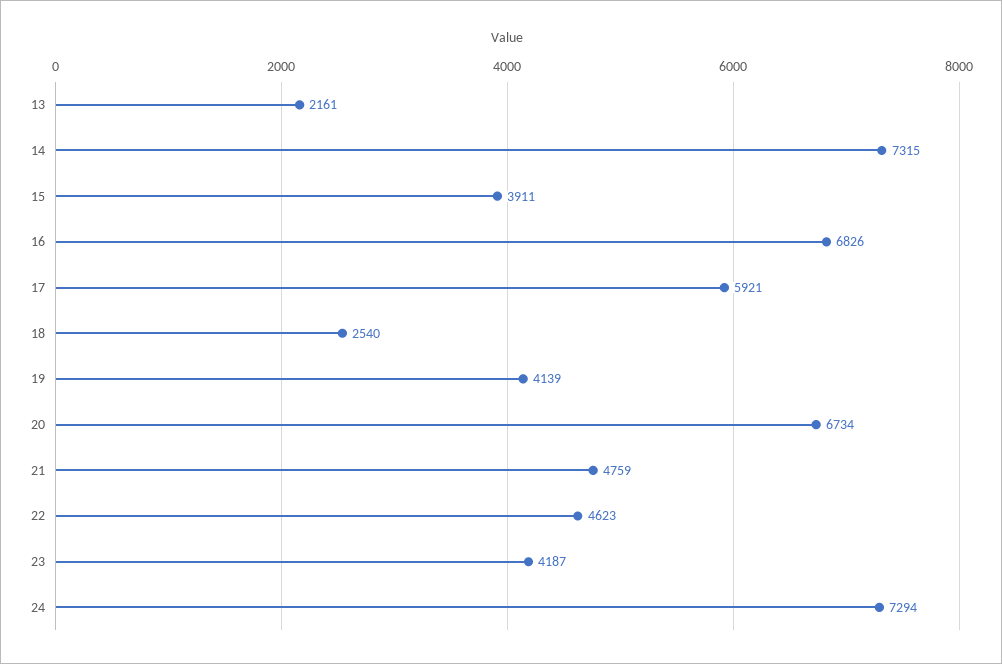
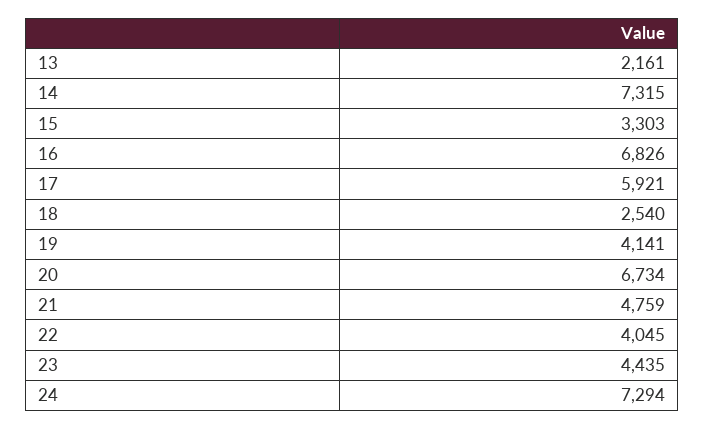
  {
    "13": 2161,
    "14": 7315,
-   "15": 3911,
+   "15": 3303,
    "16": 6826,
    "17": 5921,
    "18": 2540,
-   "19": 4139,
+   "19": 4141,
    "20": 6734,
    "21": 4759,
-   "22": 4623,
+   "22": 4045,
-   "23": 4187,
+   "23": 4435,
    "24": 7294
  }

